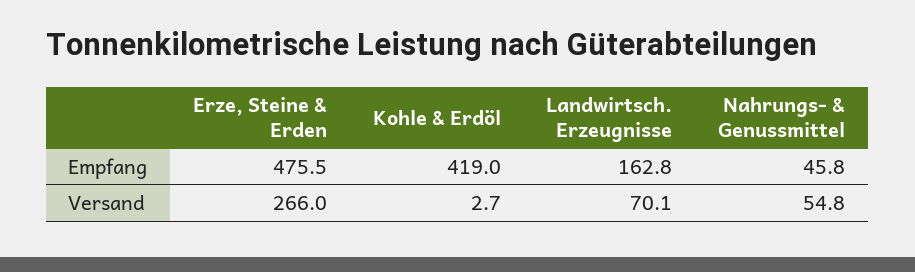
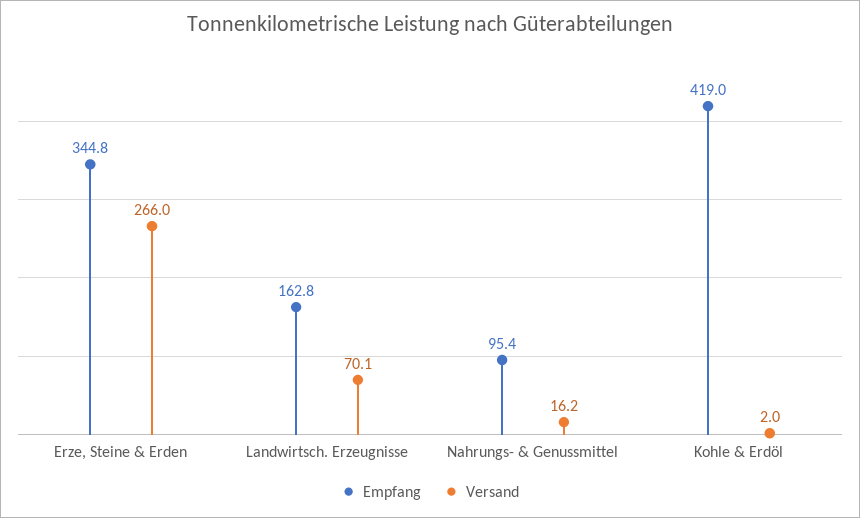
  {
    "Empfang": {
-     "Erze, Steine & Erden": 475.5,
+     "Erze, Steine & Erden": 344.8,
      "Kohle & Erdöl": 419,
      "Landwirtsch. Erzeugnisse": 162.8,
-     "Nahrungs- & Genussmittel": 45.8
+     "Nahrungs- & Genussmittel": 95.4
    },
    "Versand": {
      "Erze, Steine & Erden": 266,
-     "Kohle & Erdöl": 2.7,
+     "Kohle & Erdöl": 2,
      "Landwirtsch. Erzeugnisse": 70.1,
-     "Nahrungs- & Genussmittel": 54.8
+     "Nahrungs- & Genussmittel": 16.2
    }
  }

